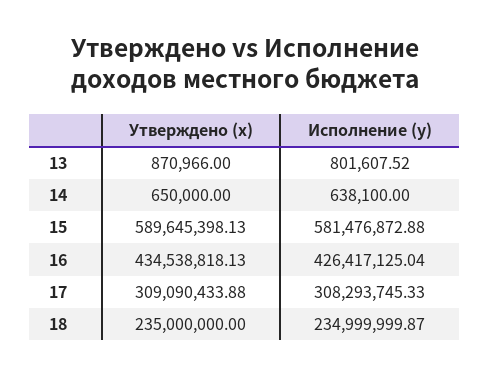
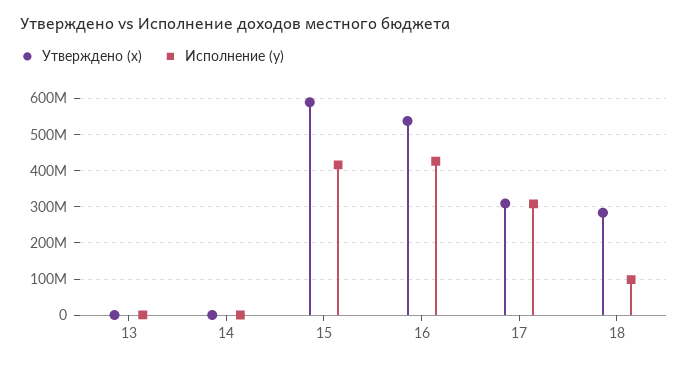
  {
    "Утверждено (x)": {
      "13": 870966,
      "14": 650000,
      "15": 589645398.13,
-     "16": 434538818.13,
+     "16": 540000000,
      "17": 309090433.88,
-     "18": 235000000
+     "18": 280000000
    },
    "Исполнение (y)": {
      "13": 801607.52,
      "14": 638100,
-     "15": 581476872.88,
+     "15": 420000000,
      "16": 426417125.04,
      "17": 308293745.33,
-     "18": 234999999.87
+     "18": 100000000
    }
  }

